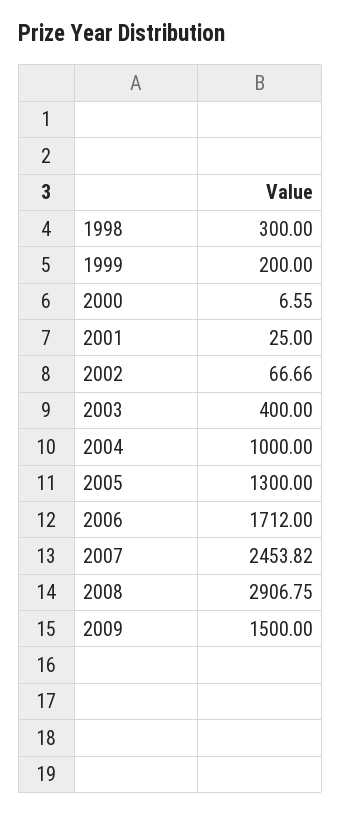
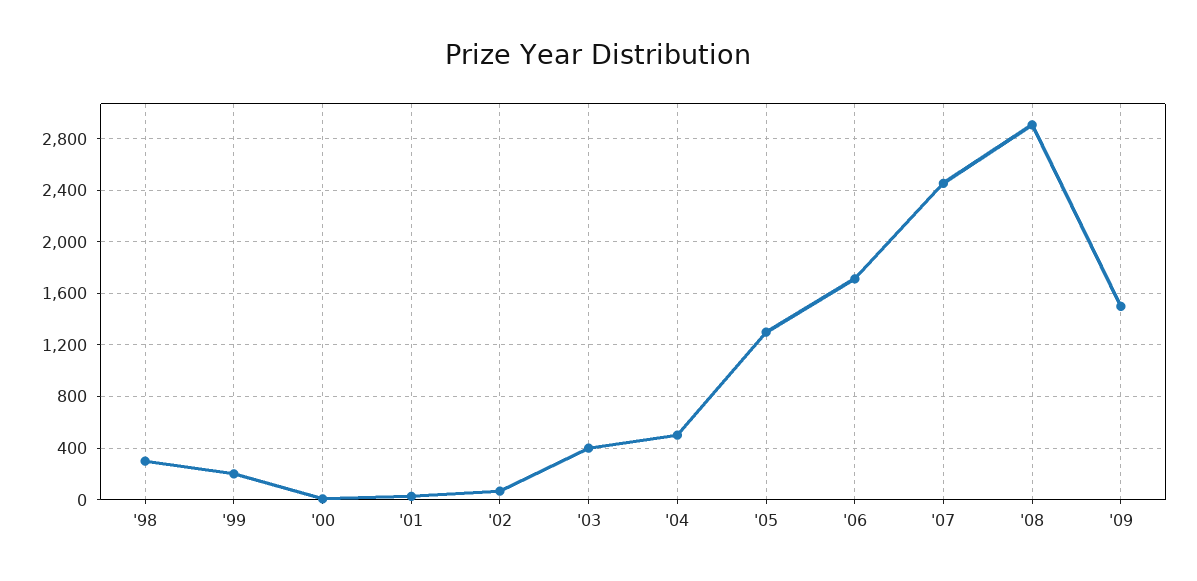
  {
    "1998": 300,
    "1999": 200,
    "2000": 6.55,
    "2001": 25,
    "2002": 66.66,
    "2003": 400,
-   "2004": 1000,
+   "2004": 500,
    "2005": 1300,
    "2006": 1712,
    "2007": 2453.82,
    "2008": 2906.75,
    "2009": 1500
  }

